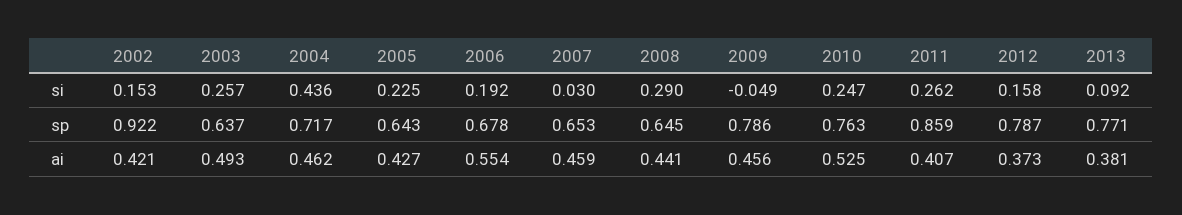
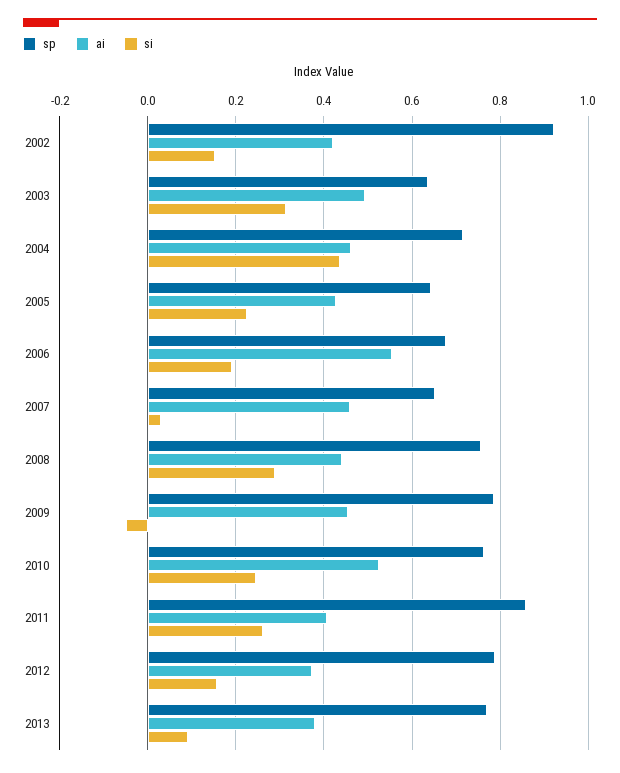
  {
    "si": {
      "2002": 0.153,
-     "2003": 0.257,
+     "2003": 0.32,
      "2004": 0.436,
      "2005": 0.225,
      "2006": 0.192,
      "2007": 0.03,
      "2008": 0.29,
      "2009": -0.049,
      "2010": 0.247,
      "2011": 0.262,
      "2012": 0.158,
      "2013": 0.092
    },
    "sp": {
      "2002": 0.922,
      "2003": 0.637,
      "2004": 0.717,
      "2005": 0.643,
      "2006": 0.678,
      "2007": 0.653,
-     "2008": 0.645,
+     "2008": 0.76,
      "2009": 0.786,
      "2010": 0.763,
      "2011": 0.859,
      "2012": 0.787,
      "2013": 0.771
    },
    "ai": {
      "2002": 0.421,
      "2003": 0.493,
      "2004": 0.462,
      "2005": 0.427,
      "2006": 0.554,
      "2007": 0.459,
      "2008": 0.441,
      "2009": 0.456,
      "2010": 0.525,
      "2011": 0.407,
      "2012": 0.373,
      "2013": 0.381
    }
  }

